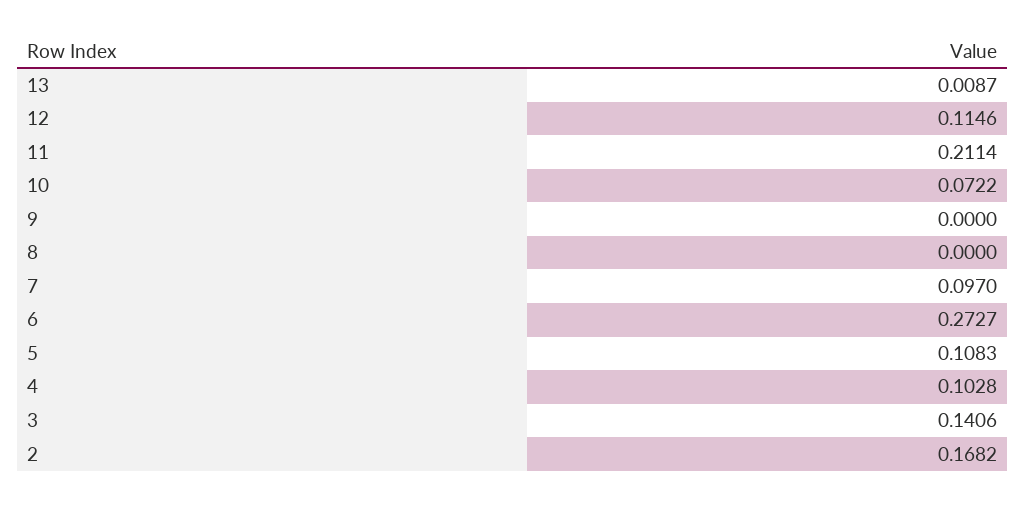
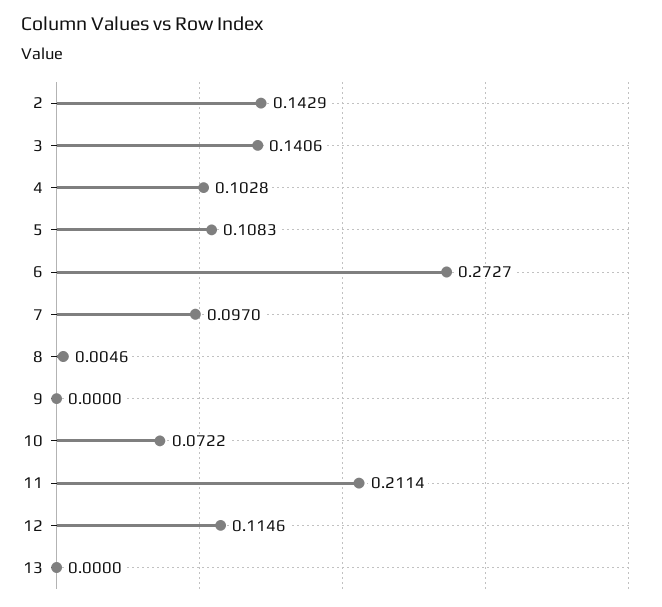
  {
-   "13": 0.0087,
+   "13": 0,
    "12": 0.1146,
    "11": 0.2114,
    "10": 0.0722,
    "9": 0,
-   "8": 0,
+   "8": 0.0046,
    "7": 0.097,
    "6": 0.2727,
    "5": 0.1083,
    "4": 0.1028,
    "3": 0.1406,
-   "2": 0.1682
+   "2": 0.1429
  }

